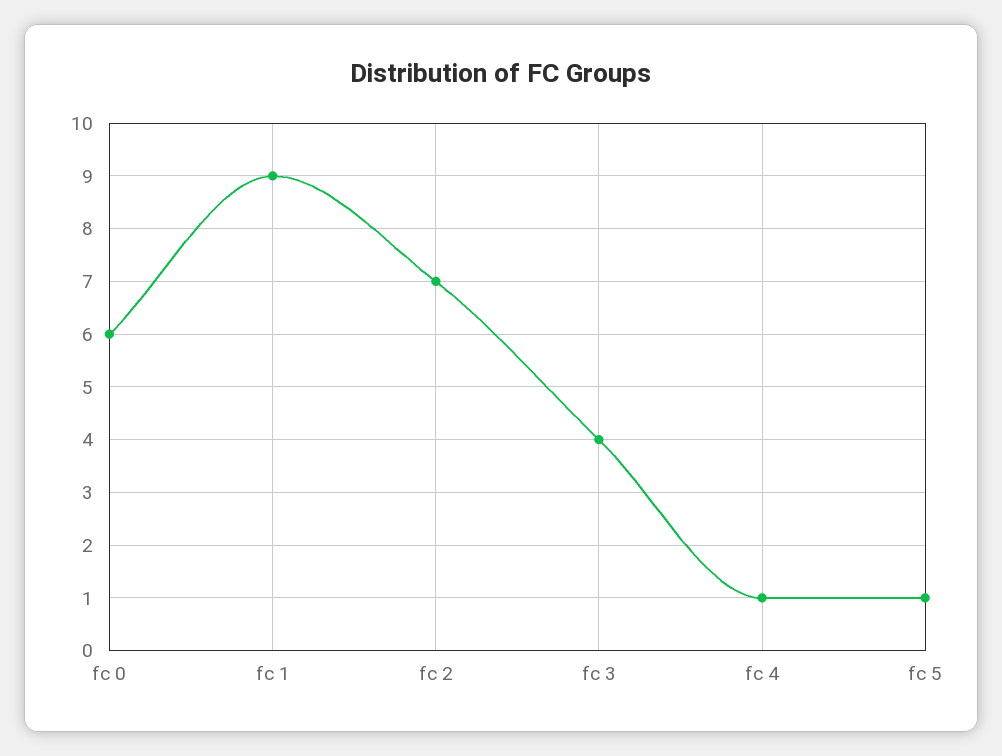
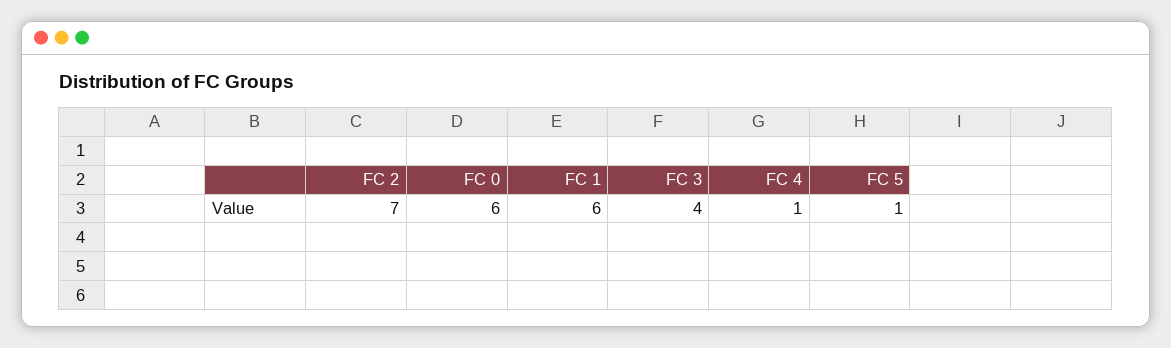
  {
    "fc 0": 6,
-   "fc 1": 9,
+   "fc 1": 6,
    "fc 2": 7,
    "fc 3": 4,
    "fc 4": 1,
    "fc 5": 1
  }

